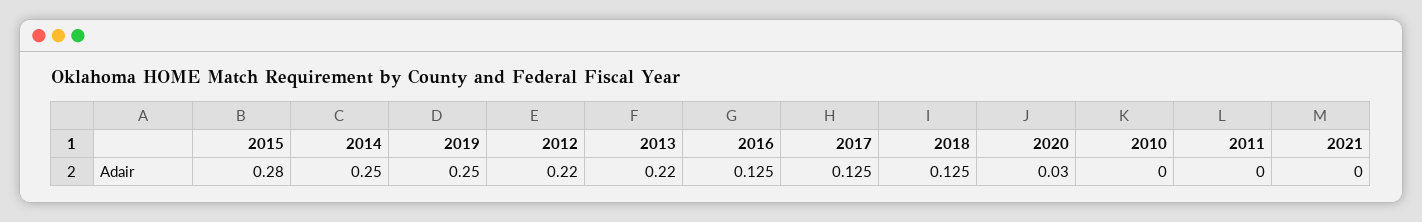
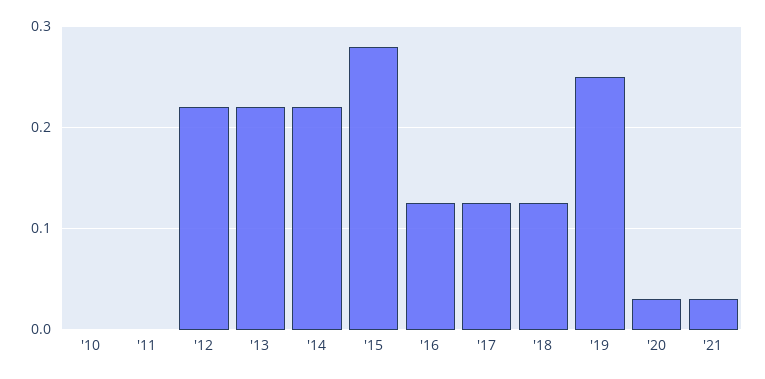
  {
    "2015": 0.28,
-   "2014": 0.25,
+   "2014": 0.22,
    "2019": 0.25,
    "2012": 0.22,
    "2013": 0.22,
    "2016": 0.125,
    "2017": 0.125,
    "2018": 0.125,
    "2020": 0.03,
    "2010": 0,
    "2011": 0,
-   "2021": 0
+   "2021": 0.03
  }

